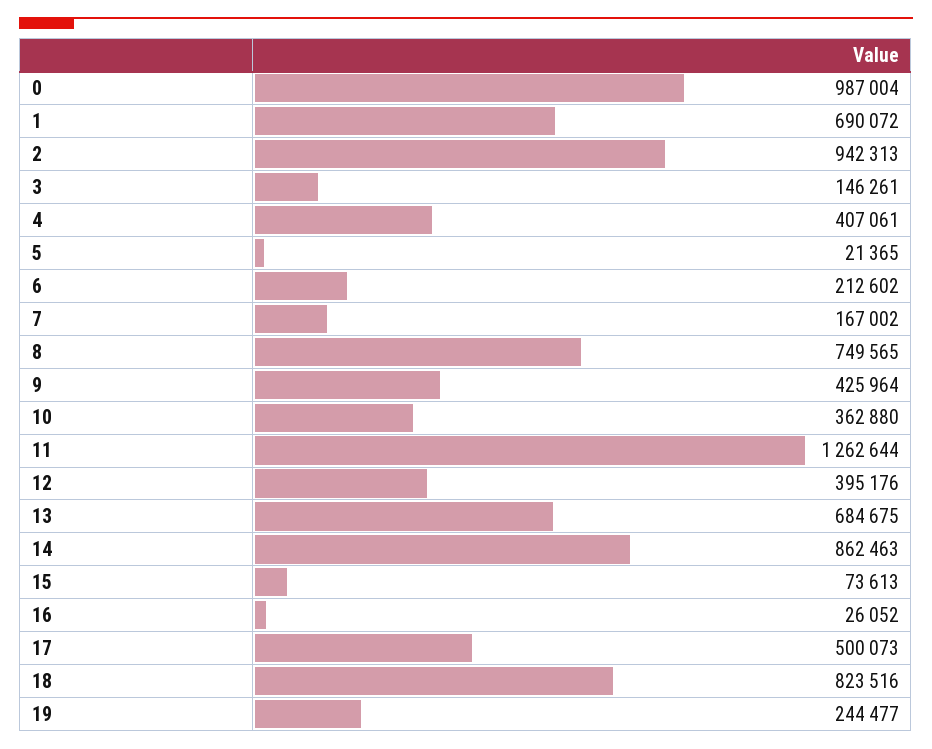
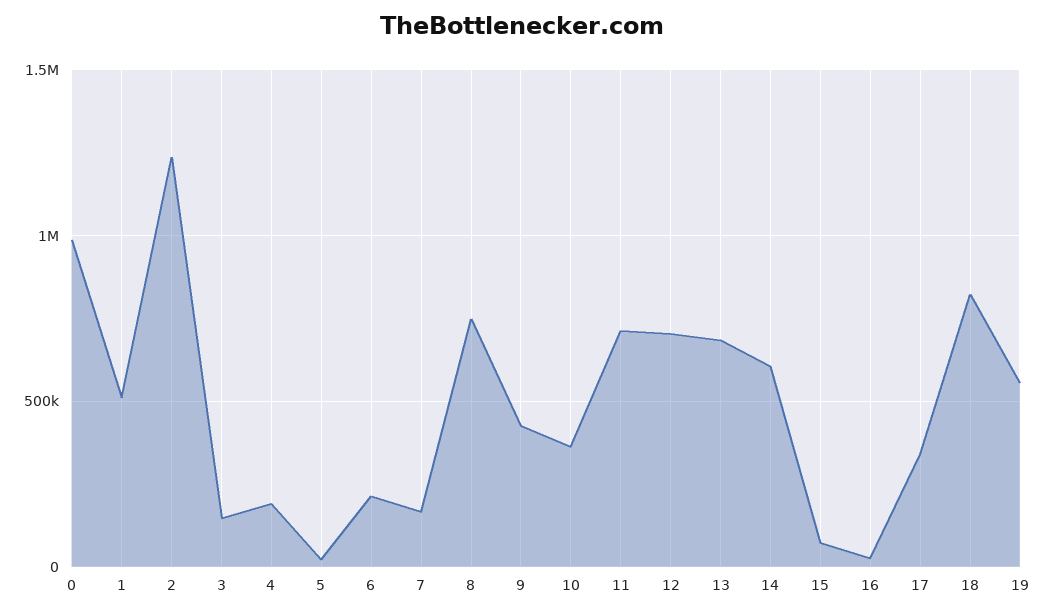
  {
    "0": 987004,
-   "1": 690072,
+   "1": 500000,
-   "2": 942313,
+   "2": 1250000,
    "3": 146261,
-   "4": 407061,
+   "4": 200000,
    "5": 21365,
    "6": 212602,
    "7": 167002,
    "8": 749565,
    "9": 425964,
    "10": 362880,
-   "11": 1262644,
+   "11": 700000,
-   "12": 395176,
+   "12": 700000,
    "13": 684675,
-   "14": 862463,
+   "14": 600000,
    "15": 73613,
    "16": 26052,
-   "17": 500073,
+   "17": 350000,
    "18": 823516,
-   "19": 244477
+   "19": 550000
  }

